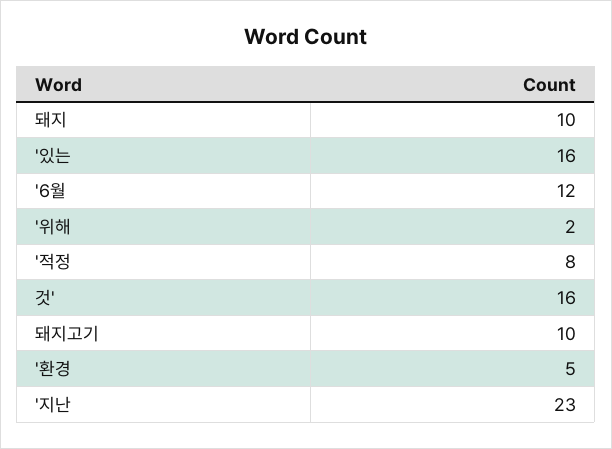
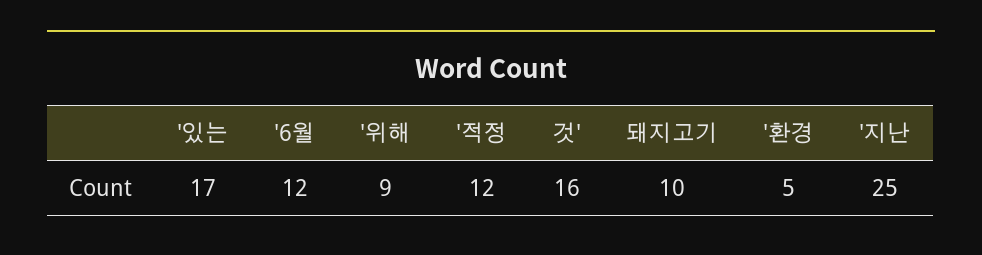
  {
-   "돼지": 10,
-   "'있는": 16,
+   "'있는": 17,
    "'6월": 12,
-   "'위해": 2,
+   "'위해": 9,
-   "'적정": 8,
+   "'적정": 12,
    "것'": 16,
    "돼지고기": 10,
    "'환경": 5,
-   "'지난": 23
+   "'지난": 25
  }

